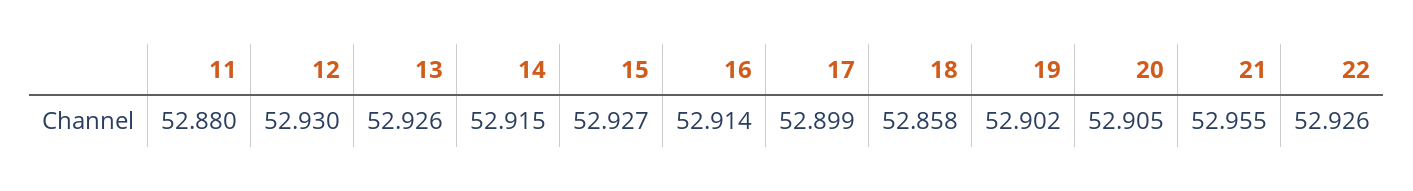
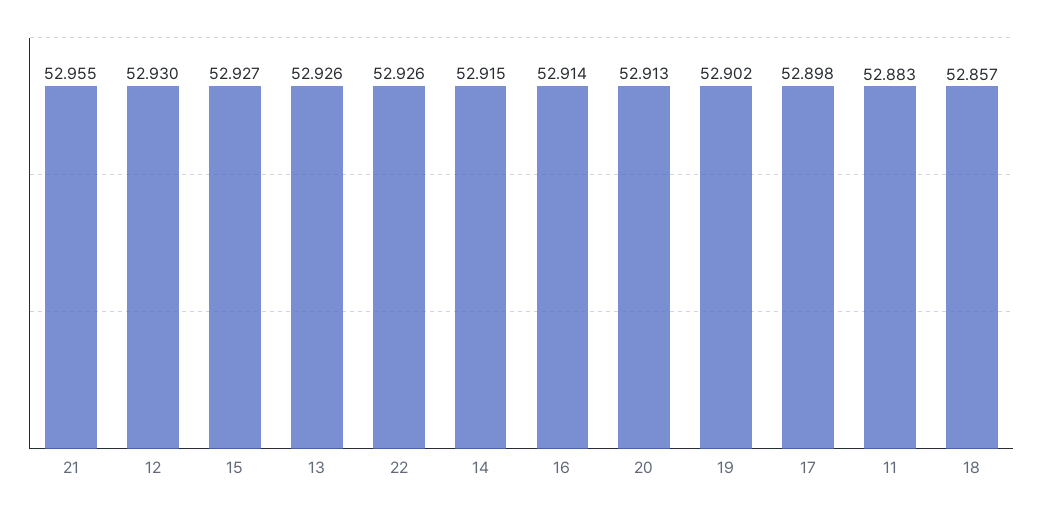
  {
-   "11": 52.88,
+   "11": 52.883,
    "12": 52.93,
    "13": 52.926,
    "14": 52.915,
    "15": 52.927,
    "16": 52.914,
-   "17": 52.899,
+   "17": 52.898,
-   "18": 52.858,
+   "18": 52.857,
    "19": 52.902,
-   "20": 52.905,
+   "20": 52.913,
    "21": 52.955,
    "22": 52.926
  }

